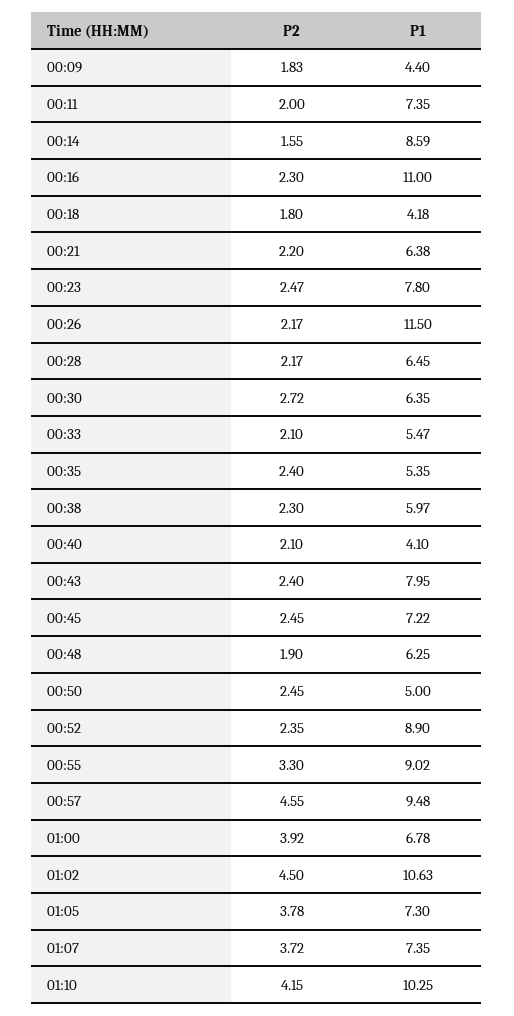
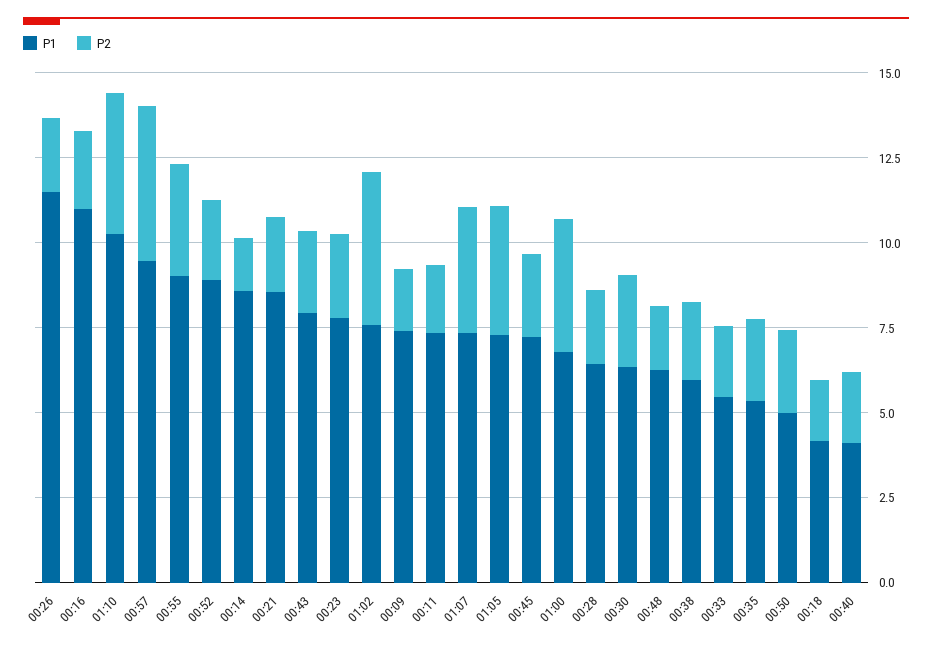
  {
    "P2": {
      "00:09": 1.83,
      "00:11": 2,
      "00:14": 1.55,
      "00:16": 2.3,
      "00:18": 1.8,
      "00:21": 2.2,
      "00:23": 2.47,
      "00:26": 2.17,
      "00:28": 2.17,
      "00:30": 2.72,
      "00:33": 2.1,
      "00:35": 2.4,
      "00:38": 2.3,
      "00:40": 2.1,
      "00:43": 2.4,
      "00:45": 2.45,
      "00:48": 1.9,
      "00:50": 2.45,
      "00:52": 2.35,
      "00:55": 3.3,
      "00:57": 4.55,
      "01:00": 3.92,
      "01:02": 4.5,
      "01:05": 3.78,
      "01:07": 3.72,
      "01:10": 4.15
    },
    "P1": {
-     "00:09": 4.4,
+     "00:09": 7.5,
      "00:11": 7.35,
      "00:14": 8.59,
      "00:16": 11,
      "00:18": 4.18,
-     "00:21": 6.38,
+     "00:21": 8.5,
      "00:23": 7.8,
      "00:26": 11.5,
      "00:28": 6.45,
      "00:30": 6.35,
      "00:33": 5.47,
      "00:35": 5.35,
      "00:38": 5.97,
      "00:40": 4.1,
      "00:43": 7.95,
      "00:45": 7.22,
      "00:48": 6.25,
      "00:50": 5,
      "00:52": 8.9,
      "00:55": 9.02,
      "00:57": 9.48,
      "01:00": 6.78,
-     "01:02": 10.63,
+     "01:02": 7.5,
      "01:05": 7.3,
      "01:07": 7.35,
      "01:10": 10.25
    }
  }

